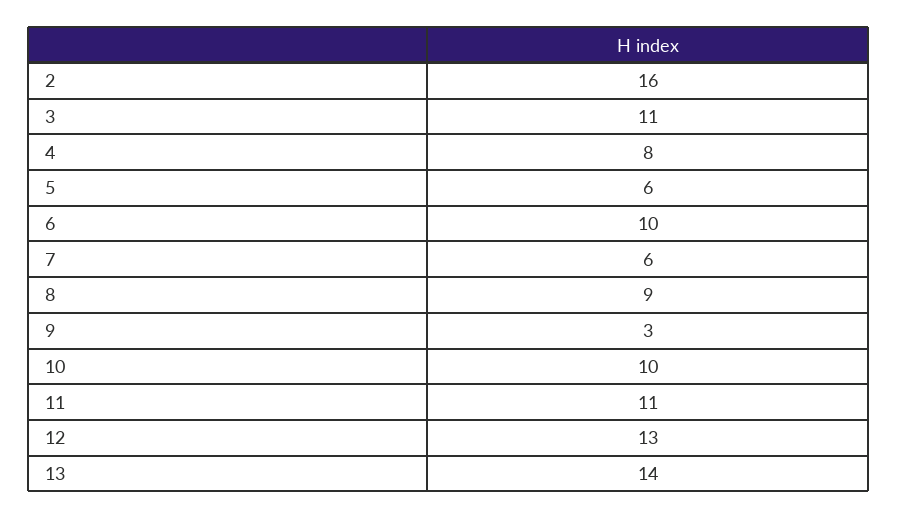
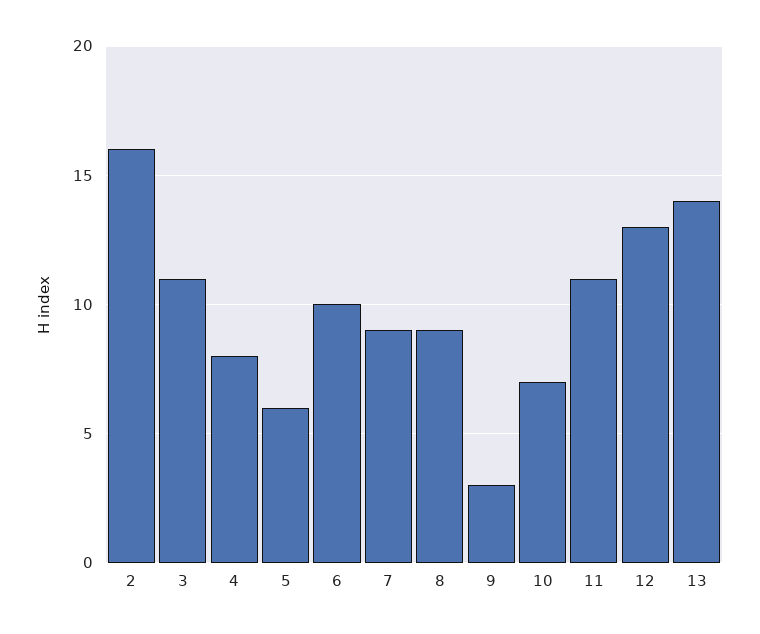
  {
    "2": 16,
    "3": 11,
    "4": 8,
    "5": 6,
    "6": 10,
-   "7": 6,
+   "7": 9,
    "8": 9,
    "9": 3,
-   "10": 10,
+   "10": 7,
    "11": 11,
    "12": 13,
    "13": 14
  }

